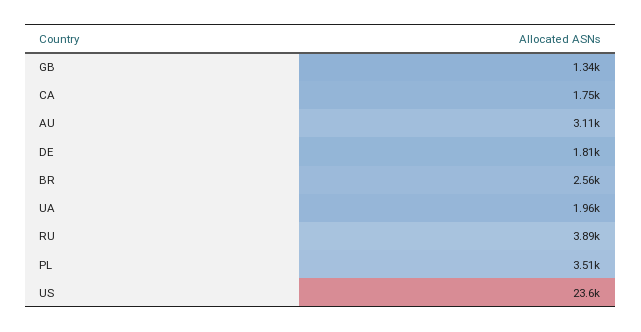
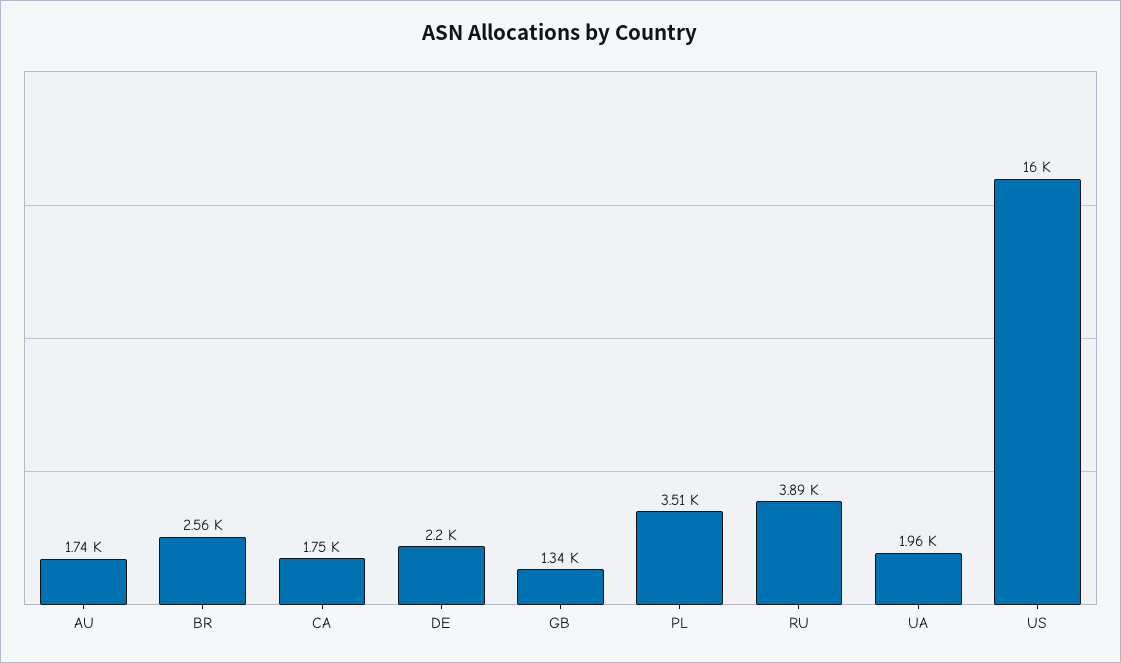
  {
    "GB": 1340,
    "CA": 1750,
-   "AU": 3110,
+   "AU": 1740,
-   "DE": 1810,
+   "DE": 2200,
    "BR": 2560,
    "UA": 1960,
    "RU": 3890,
    "PL": 3510,
-   "US": 23600
+   "US": 16000
  }

